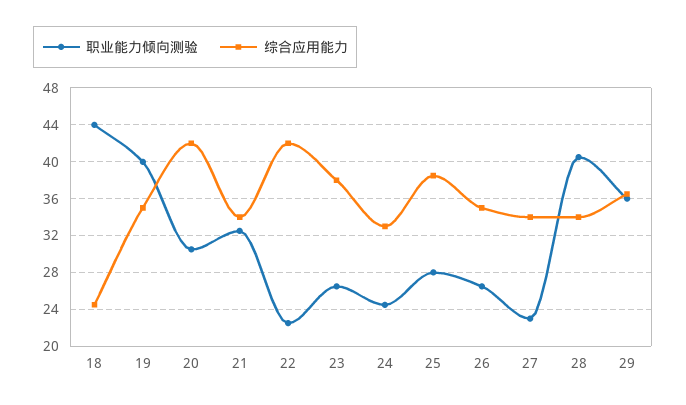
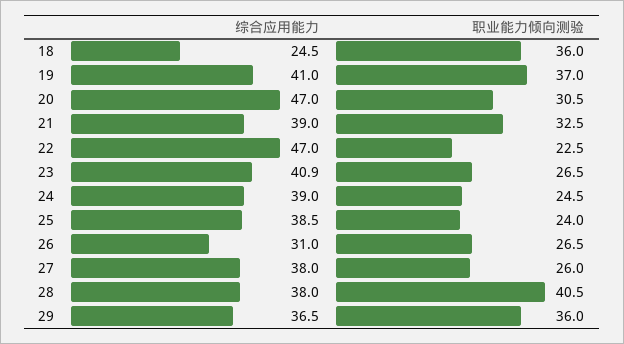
  {
    "职业能力倾向测验": {
-     "18": 44,
+     "18": 36,
-     "19": 40,
+     "19": 37,
      "20": 30.5,
      "21": 32.5,
      "22": 22.5,
      "23": 26.5,
      "24": 24.5,
-     "25": 28,
+     "25": 24,
      "26": 26.5,
-     "27": 23,
+     "27": 26,
      "28": 40.5,
      "29": 36
    },
    "综合应用能力": {
      "18": 24.5,
-     "19": 35,
+     "19": 41,
-     "20": 42,
+     "20": 47,
-     "21": 34,
+     "21": 39,
-     "22": 42,
+     "22": 47,
-     "23": 38,
+     "23": 40.9,
-     "24": 33,
+     "24": 39,
      "25": 38.5,
-     "26": 35,
+     "26": 31,
-     "27": 34,
+     "27": 38,
-     "28": 34,
+     "28": 38,
      "29": 36.5
    }
  }

